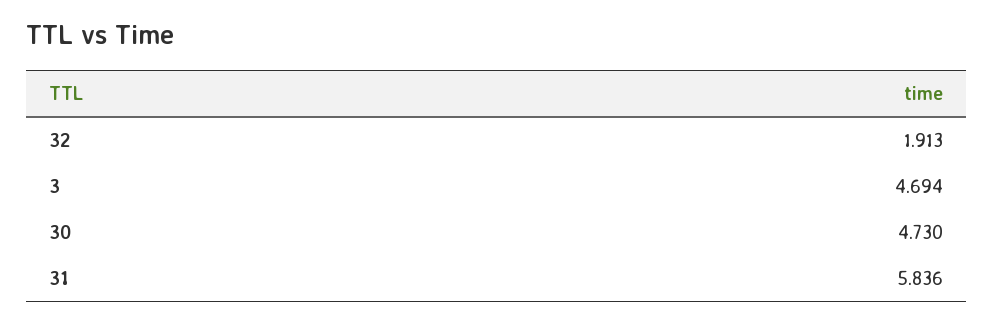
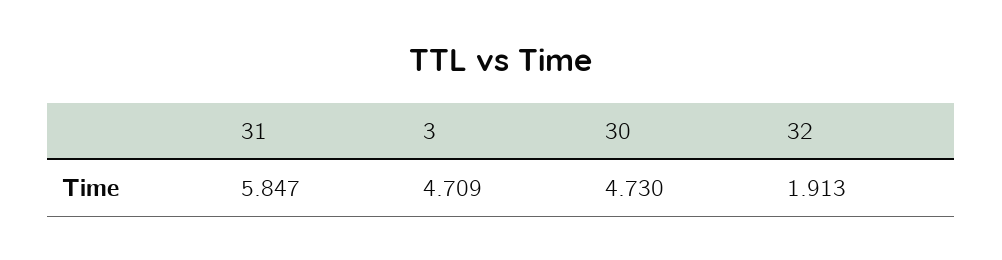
  {
    "32": 1.913,
-   "3": 4.694,
+   "3": 4.709,
    "30": 4.73,
-   "31": 5.836
+   "31": 5.847
  }

